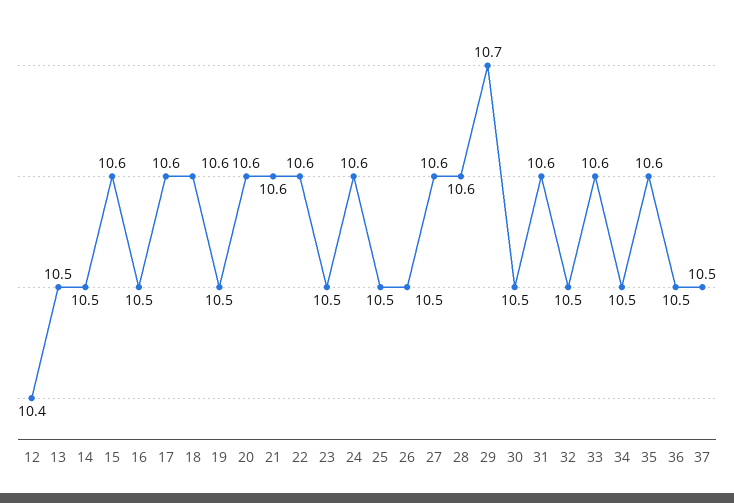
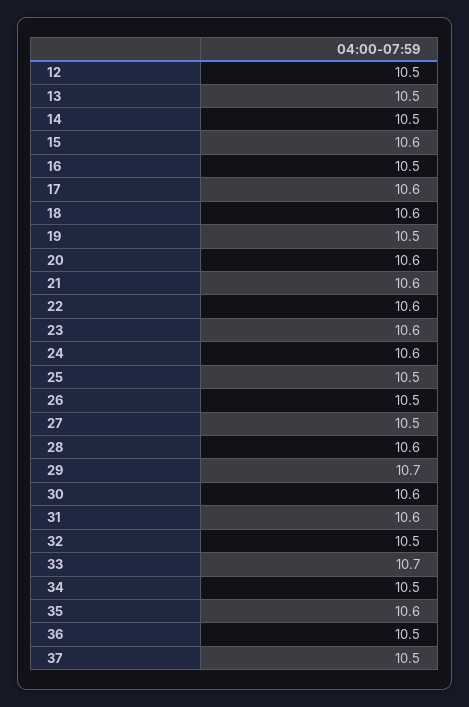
  {
-   "12": 10.4,
+   "12": 10.5,
    "13": 10.5,
    "14": 10.5,
    "15": 10.6,
    "16": 10.5,
    "17": 10.6,
    "18": 10.6,
    "19": 10.5,
    "20": 10.6,
    "21": 10.6,
    "22": 10.6,
-   "23": 10.5,
+   "23": 10.6,
    "24": 10.6,
    "25": 10.5,
    "26": 10.5,
-   "27": 10.6,
+   "27": 10.5,
    "28": 10.6,
    "29": 10.7,
-   "30": 10.5,
+   "30": 10.6,
    "31": 10.6,
    "32": 10.5,
-   "33": 10.6,
+   "33": 10.7,
    "34": 10.5,
    "35": 10.6,
    "36": 10.5,
    "37": 10.5
  }

